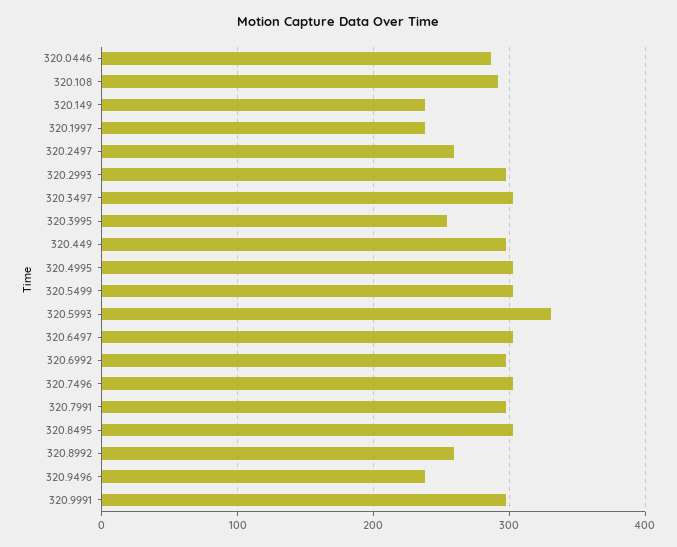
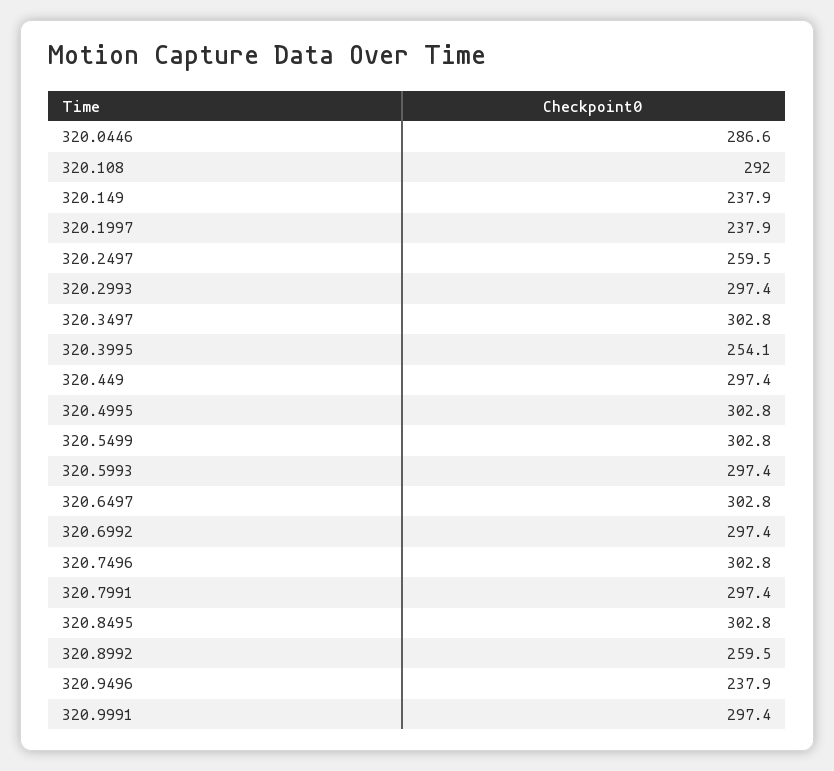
  {
    "320.0446": 286.6,
    "320.108": 292,
    "320.149": 237.9,
    "320.1997": 237.9,
    "320.2497": 259.5,
    "320.2993": 297.4,
    "320.3497": 302.8,
    "320.3995": 254.1,
    "320.449": 297.4,
    "320.4995": 302.8,
    "320.5499": 302.8,
-   "320.5993": 330,
+   "320.5993": 297.4,
    "320.6497": 302.8,
    "320.6992": 297.4,
    "320.7496": 302.8,
    "320.7991": 297.4,
    "320.8495": 302.8,
    "320.8992": 259.5,
    "320.9496": 237.9,
    "320.9991": 297.4
  }

